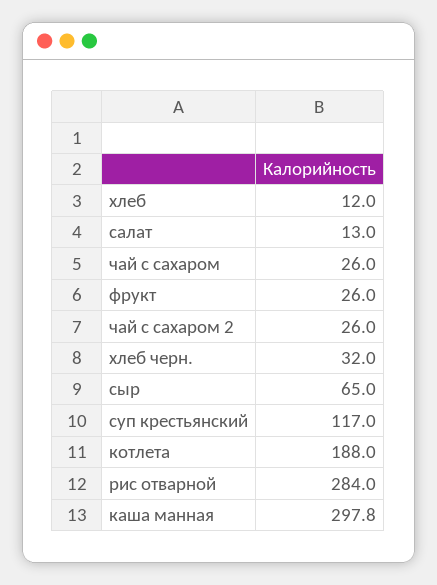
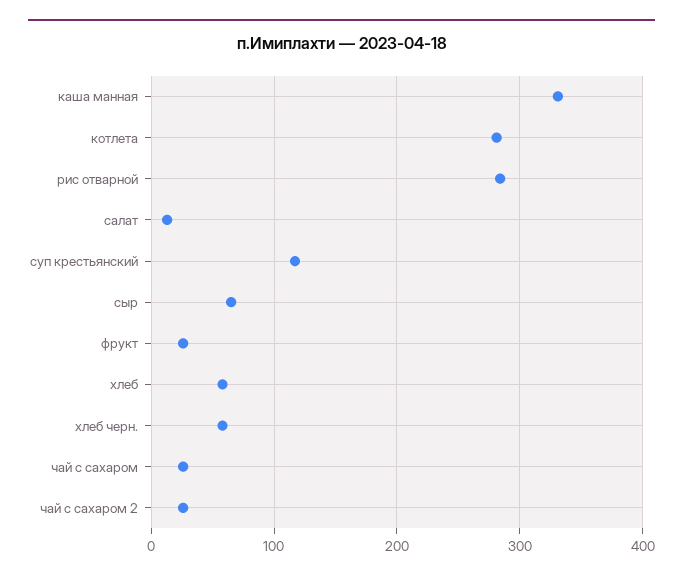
  {
-   "хлеб": 12,
+   "хлеб": 60,
    "салат": 13,
    "чай с сахаром": 26,
    "фрукт": 26,
    "чай с сахаром 2": 26,
-   "хлеб черн.": 32,
+   "хлеб черн.": 60,
    "сыр": 65,
    "суп крестьянский": 117,
-   "котлета": 188,
+   "котлета": 280,
    "рис отварной": 284,
-   "каша манная": 297.8
+   "каша манная": 330
  }

